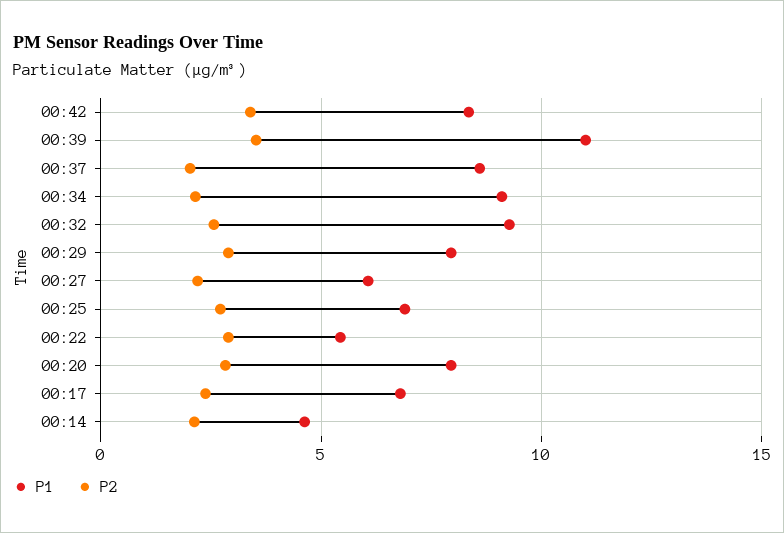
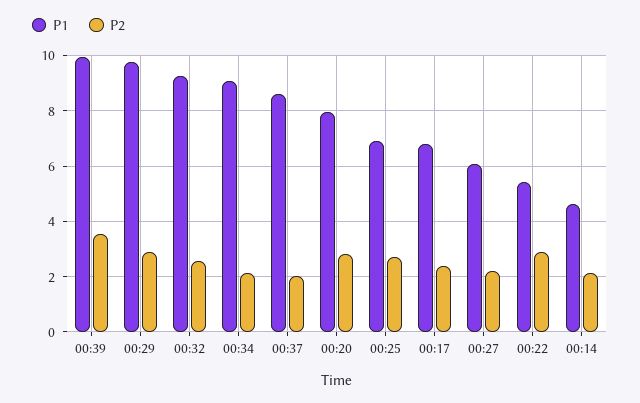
  {
    "P1": {
-     "00:42": 8.5,
-     "00:39": 11,
+     "00:39": 10,
      "00:37": 8.5,
      "00:34": 9,
      "00:32": 9.25,
-     "00:29": 8,
+     "00:29": 9.75,
      "00:27": 6,
      "00:25": 7,
      "00:22": 5.5,
      "00:20": 8,
      "00:17": 6.75,
      "00:14": 4.75
    },
    "P2": {
-     "00:42": 3.5,
      "00:39": 3.5,
      "00:37": 2,
      "00:34": 2.25,
      "00:32": 2.5,
      "00:29": 3,
      "00:27": 2.25,
      "00:25": 2.75,
      "00:22": 3,
      "00:20": 2.75,
      "00:17": 2.5,
      "00:14": 2.25
    }
  }

